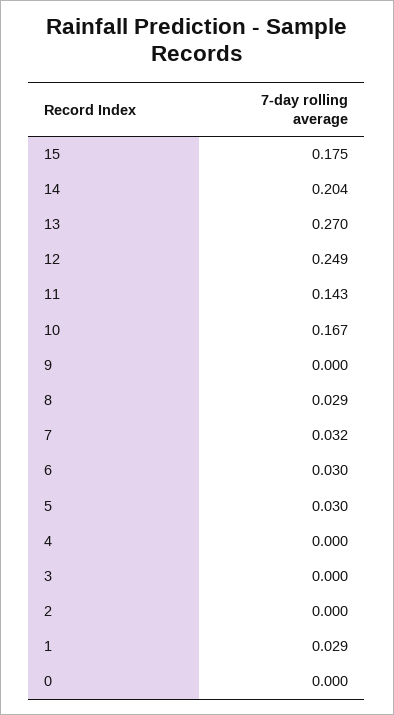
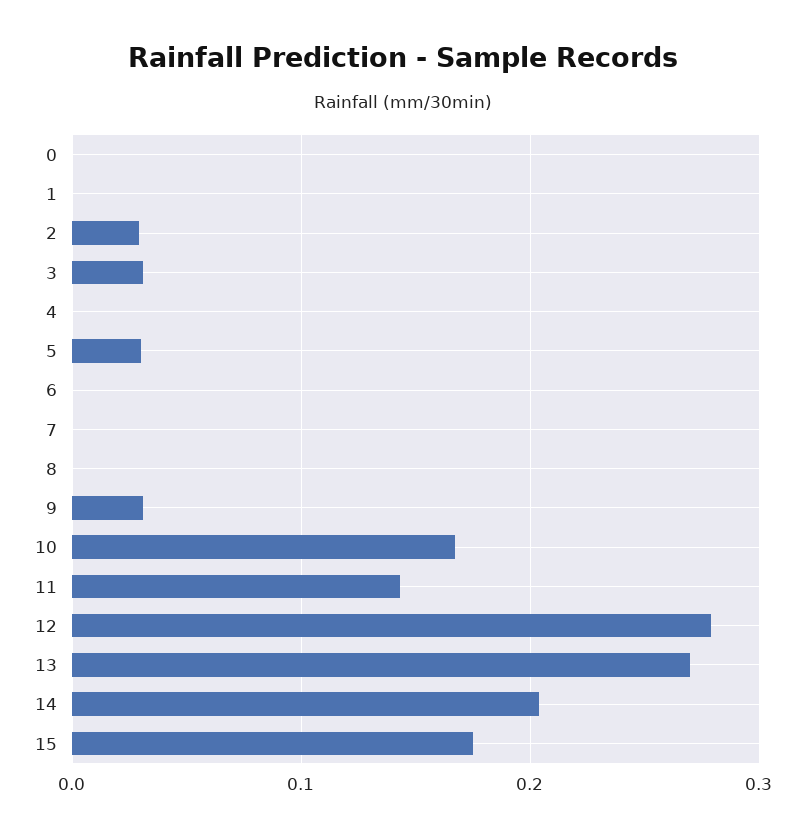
  {
    "15": 0.175,
    "14": 0.204,
    "13": 0.27,
-   "12": 0.249,
+   "12": 0.28,
    "11": 0.143,
    "10": 0.167,
-   "9": 0,
+   "9": 0.03,
-   "8": 0.029,
+   "8": 0,
-   "7": 0.032,
+   "7": 0,
-   "6": 0.03,
+   "6": 0,
    "5": 0.03,
    "4": 0,
-   "3": 0,
+   "3": 0.03,
-   "2": 0,
+   "2": 0.03,
-   "1": 0.029,
+   "1": 0,
    "0": 0
  }

